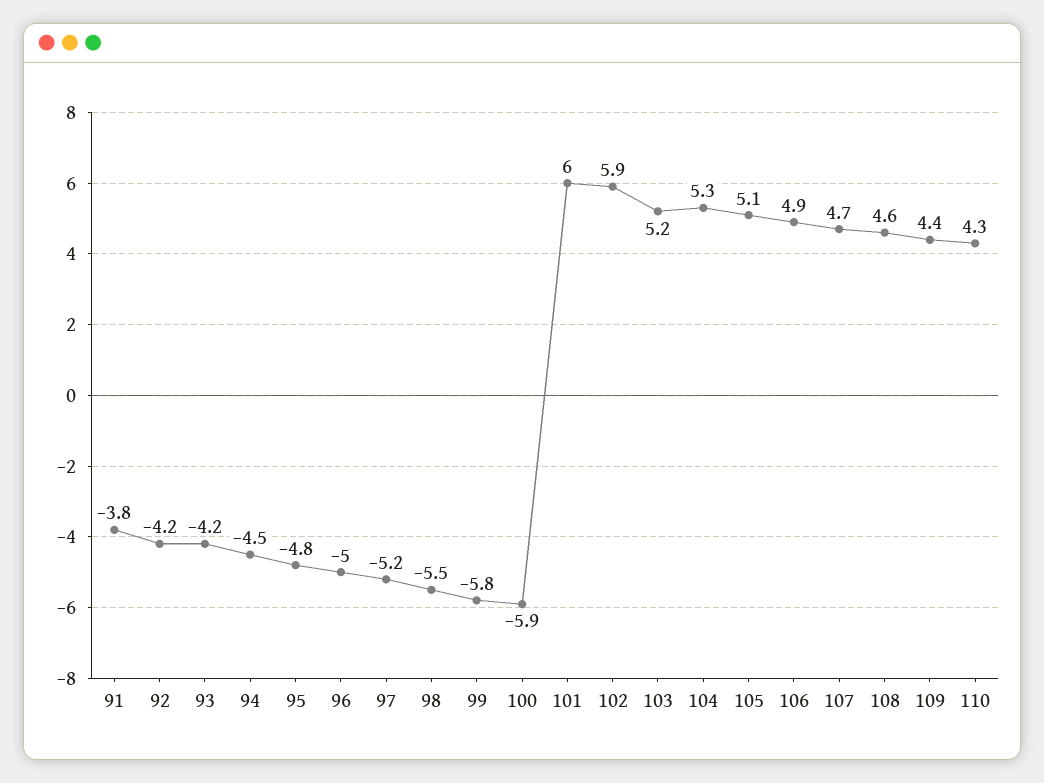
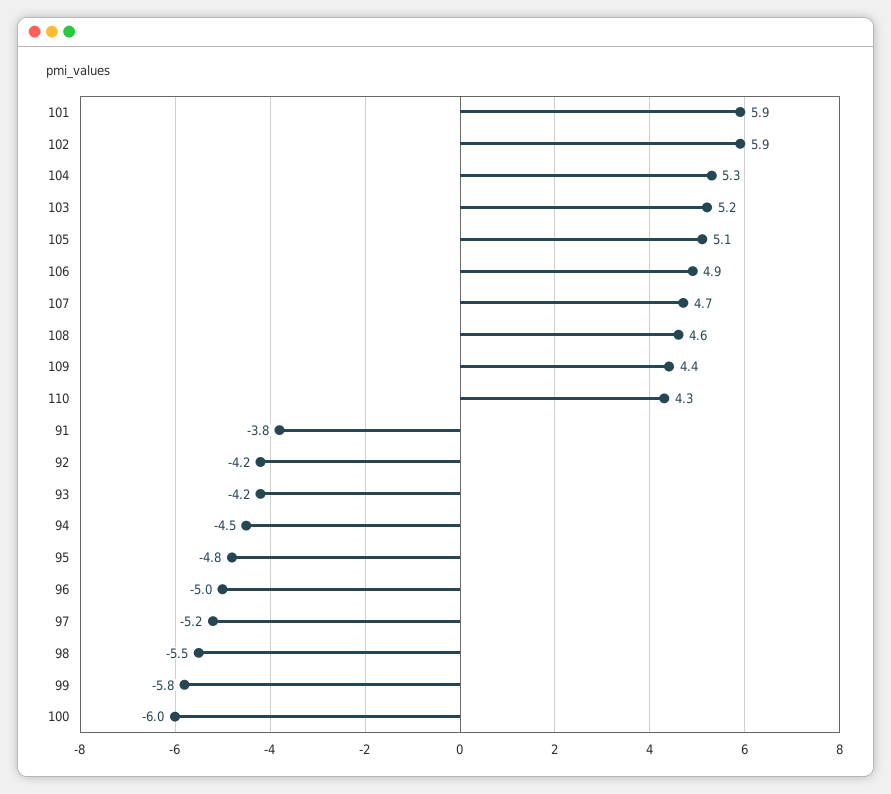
  {
    "91": -3.8,
    "92": -4.2,
    "93": -4.2,
    "94": -4.5,
    "95": -4.8,
    "96": -5,
    "97": -5.2,
    "98": -5.5,
    "99": -5.8,
-   "100": -5.9,
+   "100": -6,
-   "101": 6,
+   "101": 5.9,
    "102": 5.9,
    "103": 5.2,
    "104": 5.3,
    "105": 5.1,
    "106": 4.9,
    "107": 4.7,
    "108": 4.6,
    "109": 4.4,
    "110": 4.3
  }

